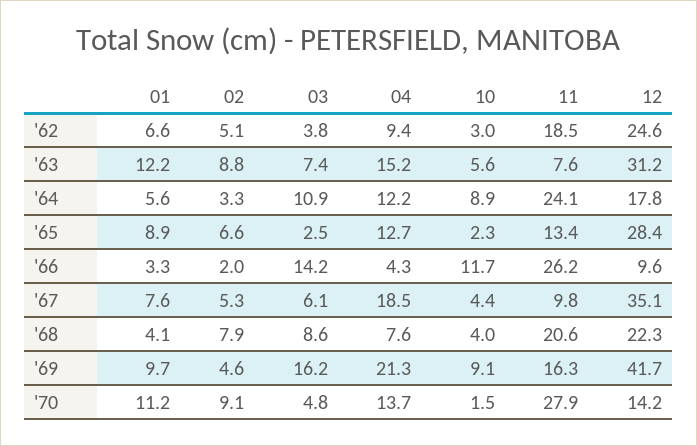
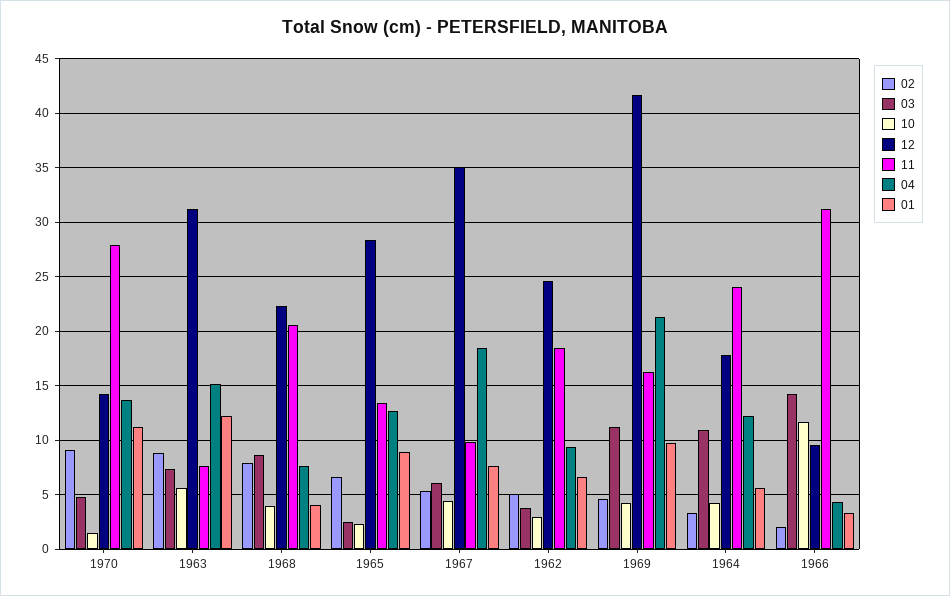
  {
    "01": {
      "'62": 6.6,
      "'63": 12.2,
      "'64": 5.6,
      "'65": 8.9,
      "'66": 3.3,
      "'67": 7.6,
      "'68": 4.1,
      "'69": 9.7,
      "'70": 11.2
    },
    "02": {
      "'62": 5.1,
      "'63": 8.8,
      "'64": 3.3,
      "'65": 6.6,
      "'66": 2,
      "'67": 5.3,
      "'68": 7.9,
      "'69": 4.6,
      "'70": 9.1
    },
    "03": {
      "'62": 3.8,
      "'63": 7.4,
      "'64": 10.9,
      "'65": 2.5,
      "'66": 14.2,
      "'67": 6.1,
      "'68": 8.6,
-     "'69": 16.2,
+     "'69": 11,
      "'70": 4.8
    },
    "04": {
      "'62": 9.4,
      "'63": 15.2,
      "'64": 12.2,
      "'65": 12.7,
      "'66": 4.3,
      "'67": 18.5,
      "'68": 7.6,
      "'69": 21.3,
      "'70": 13.7
    },
    "10": {
      "'62": 3,
      "'63": 5.6,
-     "'64": 8.9,
+     "'64": 4,
      "'65": 2.3,
      "'66": 11.7,
      "'67": 4.4,
      "'68": 4,
-     "'69": 9.1,
+     "'69": 4,
      "'70": 1.5
    },
    "11": {
      "'62": 18.5,
      "'63": 7.6,
      "'64": 24.1,
      "'65": 13.4,
-     "'66": 26.2,
+     "'66": 31,
      "'67": 9.8,
      "'68": 20.6,
      "'69": 16.3,
      "'70": 27.9
    },
    "12": {
      "'62": 24.6,
      "'63": 31.2,
      "'64": 17.8,
      "'65": 28.4,
      "'66": 9.6,
      "'67": 35.1,
      "'68": 22.3,
      "'69": 41.7,
      "'70": 14.2
    }
  }

